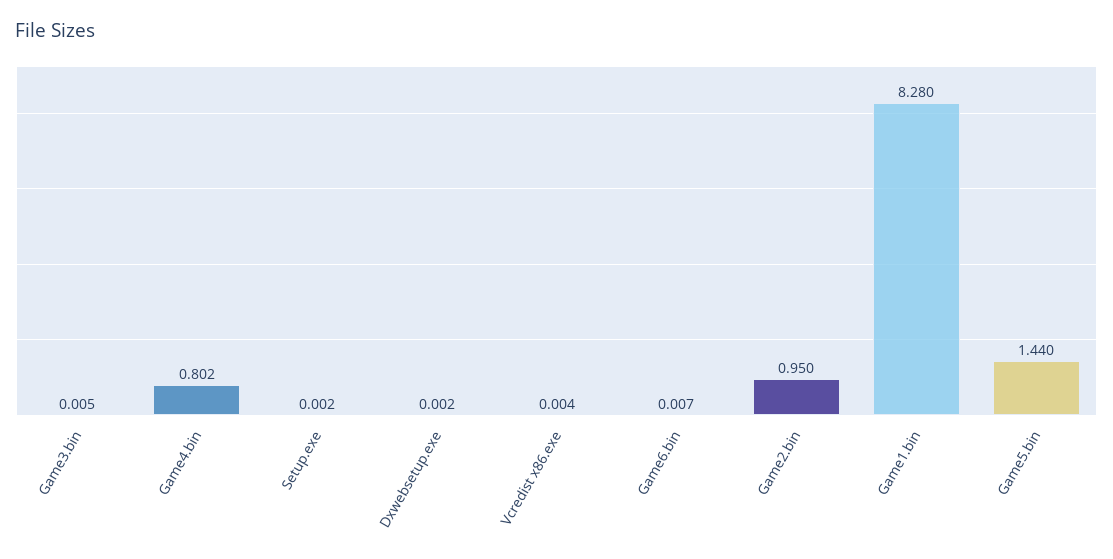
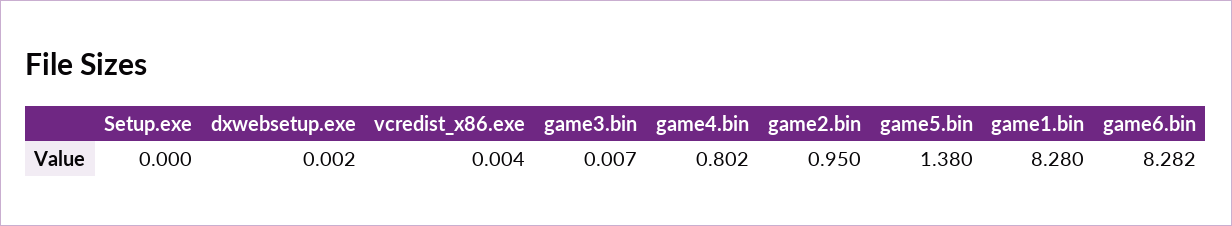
  {
-   "Game3.bin": 0.005,
+   "Game3.bin": 0.007,
    "Game4.bin": 0.802,
-   "Setup.exe": 0.002,
+   "Setup.exe": 0,
    "Dxwebsetup.exe": 0.002,
    "Vcredist x86.exe": 0.004,
-   "Game6.bin": 0.007,
+   "Game6.bin": 8.282,
    "Game2.bin": 0.95,
    "Game1.bin": 8.28,
-   "Game5.bin": 1.44
+   "Game5.bin": 1.38
  }

